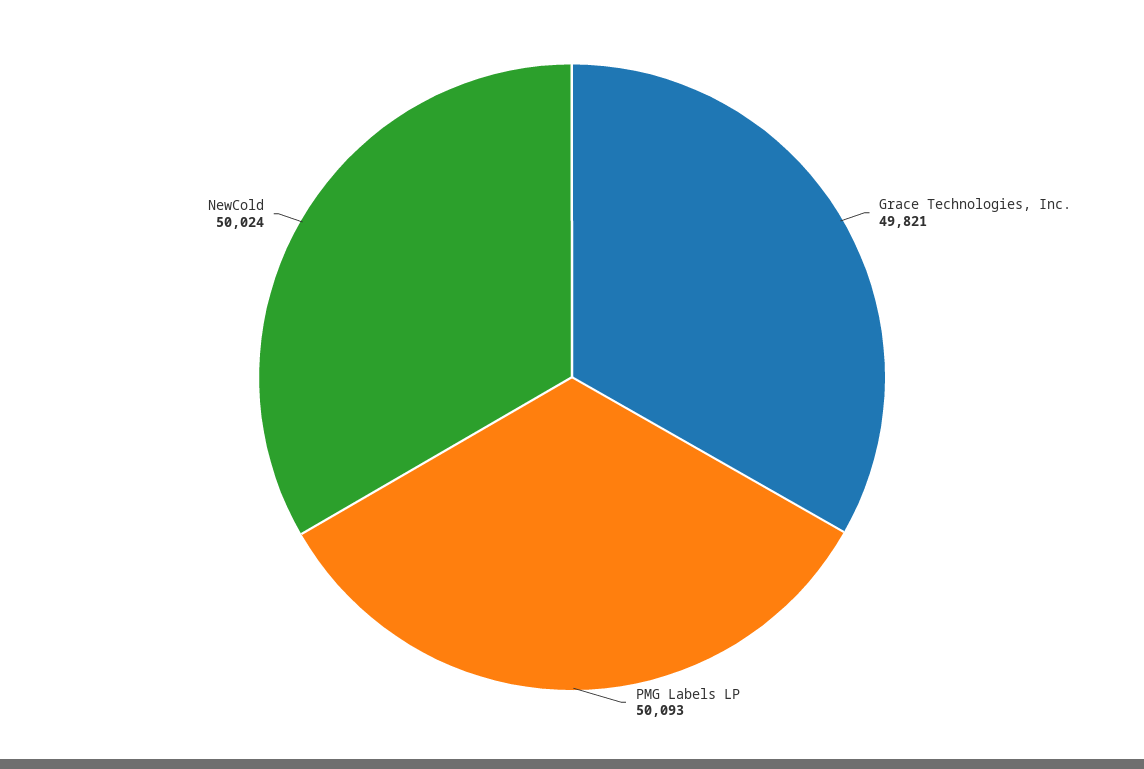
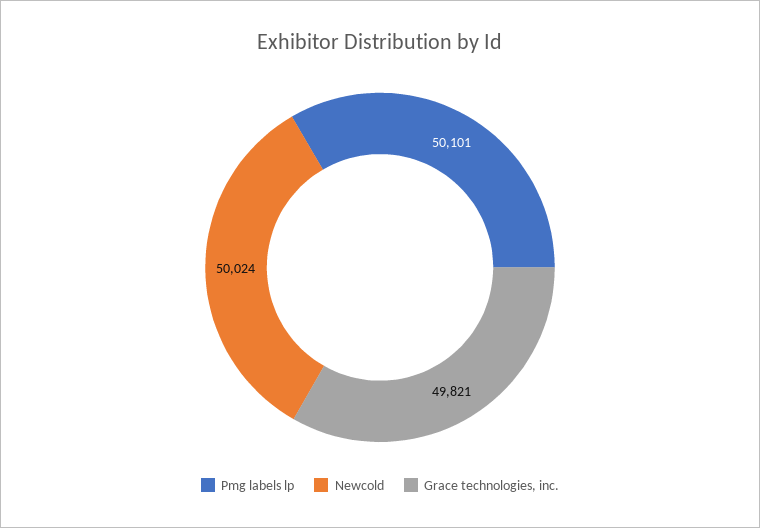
  {
    "Grace Technologies, Inc.": 49821,
-   "PMG Labels LP": 50093,
+   "PMG Labels LP": 50101,
    "NewCold": 50024
  }

